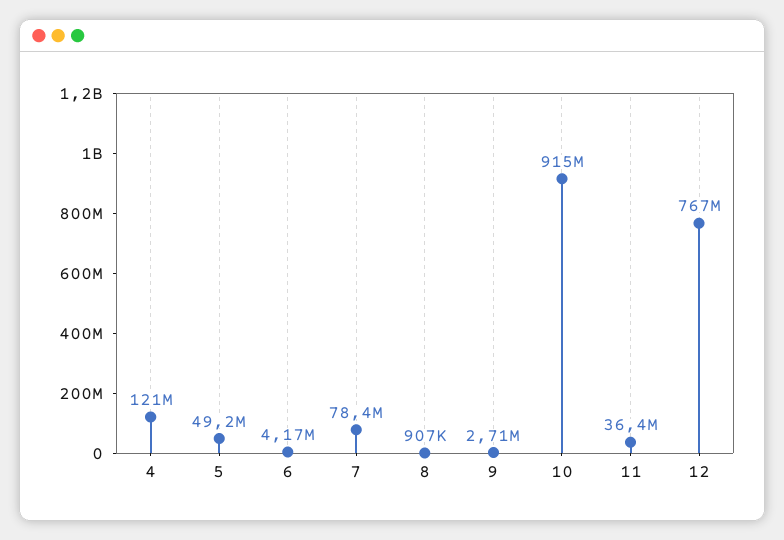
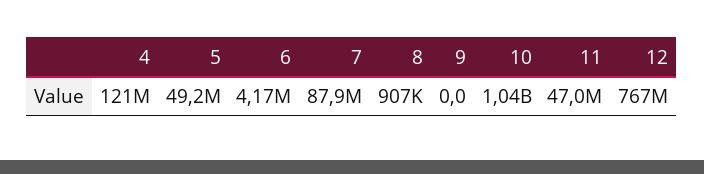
  {
    "4": 121000000,
    "5": 49200000,
    "6": 4170000,
-   "7": 78400000,
+   "7": 87900000,
    "8": 907000,
-   "9": 2710000,
+   "9": 0,
-   "10": 915000000,
+   "10": 1040000000,
-   "11": 36400000,
+   "11": 47000000,
    "12": 767000000
  }

